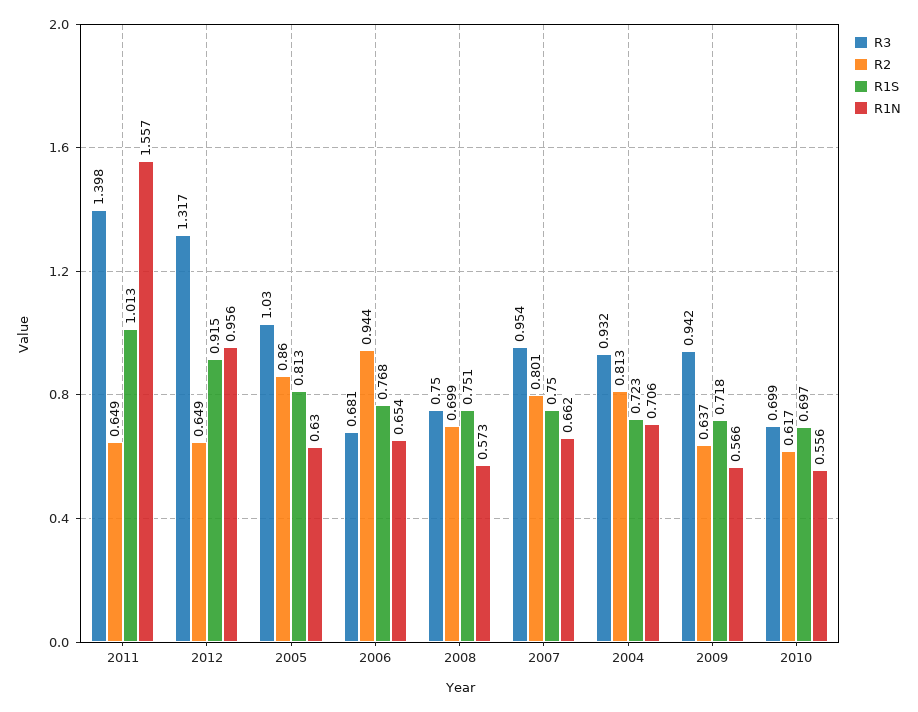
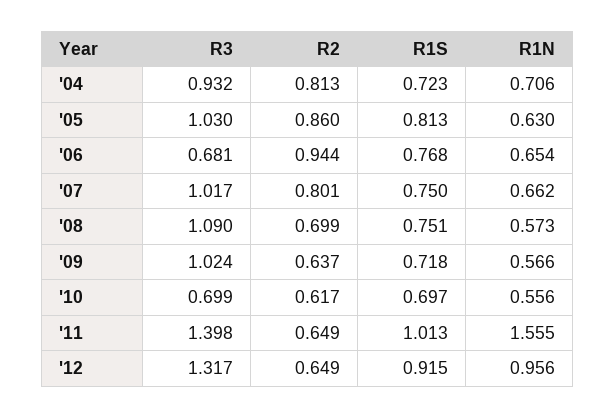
  {
    "R3": {
      "2011": 1.398,
      "2012": 1.317,
      "2005": 1.03,
      "2006": 0.681,
-     "2008": 0.75,
+     "2008": 1.09,
-     "2007": 0.954,
+     "2007": 1.017,
      "2004": 0.932,
-     "2009": 0.942,
+     "2009": 1.024,
      "2010": 0.699
    },
    "R2": {
      "2011": 0.649,
      "2012": 0.649,
      "2005": 0.86,
      "2006": 0.944,
      "2008": 0.699,
      "2007": 0.801,
      "2004": 0.813,
      "2009": 0.637,
      "2010": 0.617
    },
    "R1S": {
      "2011": 1.013,
      "2012": 0.915,
      "2005": 0.813,
      "2006": 0.768,
      "2008": 0.751,
      "2007": 0.75,
      "2004": 0.723,
      "2009": 0.718,
      "2010": 0.697
    },
    "R1N": {
-     "2011": 1.557,
+     "2011": 1.555,
      "2012": 0.956,
      "2005": 0.63,
      "2006": 0.654,
      "2008": 0.573,
      "2007": 0.662,
      "2004": 0.706,
      "2009": 0.566,
      "2010": 0.556
    }
  }

